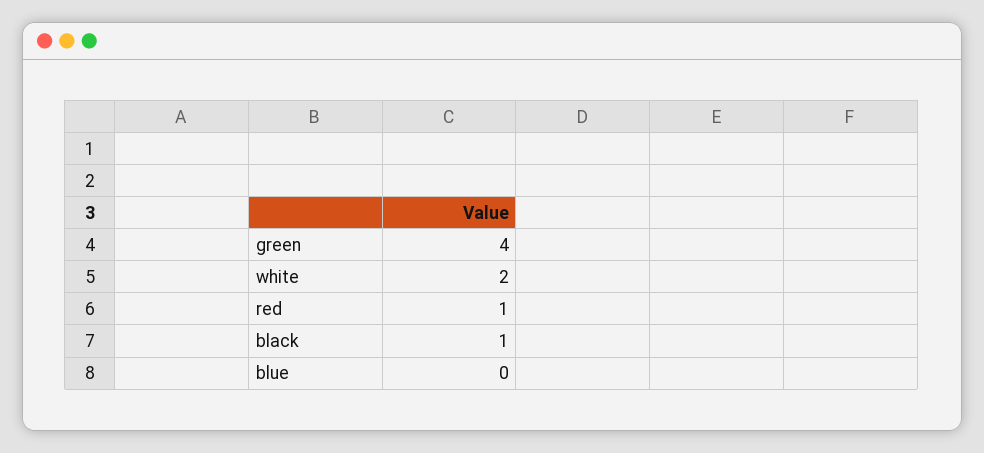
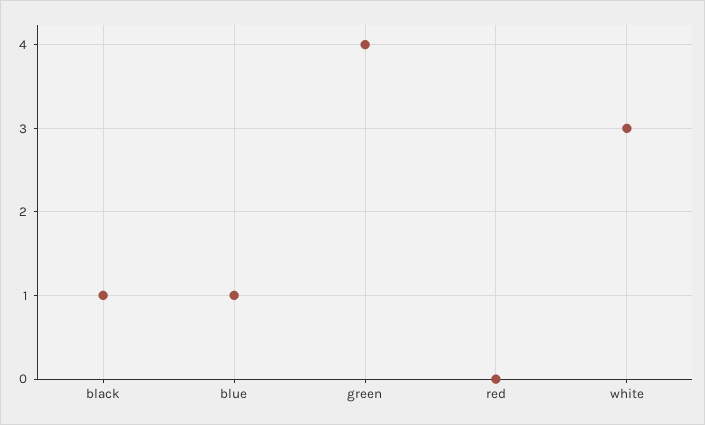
  {
    "green": 4,
-   "white": 2,
+   "white": 3,
-   "red": 1,
+   "red": 0,
    "black": 1,
-   "blue": 0
+   "blue": 1
  }

